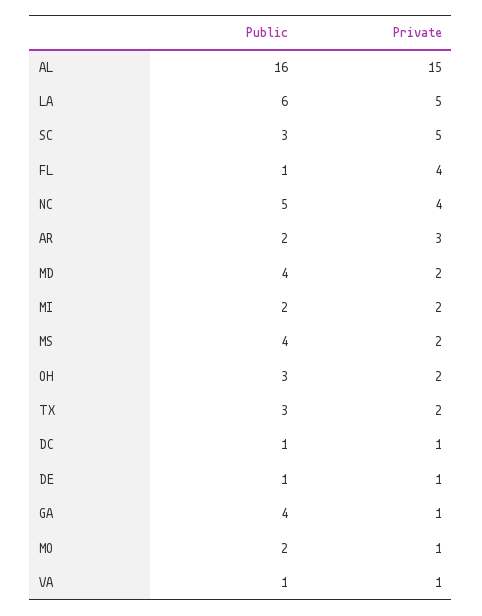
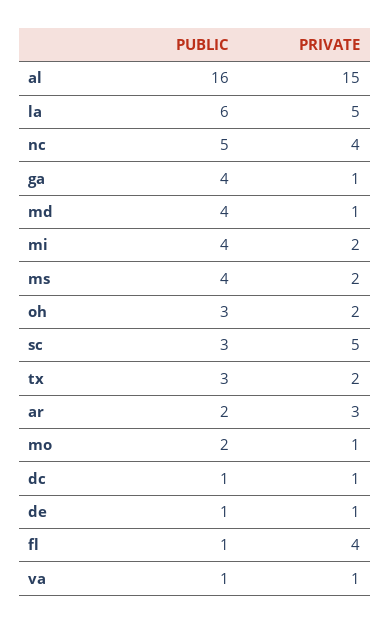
  {
    "Public": {
      "AL": 16,
      "LA": 6,
      "SC": 3,
      "FL": 1,
      "NC": 5,
      "AR": 2,
      "MD": 4,
-     "MI": 2,
+     "MI": 4,
      "MS": 4,
      "OH": 3,
      "TX": 3,
      "DC": 1,
      "DE": 1,
      "GA": 4,
      "MO": 2,
      "VA": 1
    },
    "Private": {
      "AL": 15,
      "LA": 5,
      "SC": 5,
      "FL": 4,
      "NC": 4,
      "AR": 3,
-     "MD": 2,
+     "MD": 1,
      "MI": 2,
      "MS": 2,
      "OH": 2,
      "TX": 2,
      "DC": 1,
      "DE": 1,
      "GA": 1,
      "MO": 1,
      "VA": 1
    }
  }

